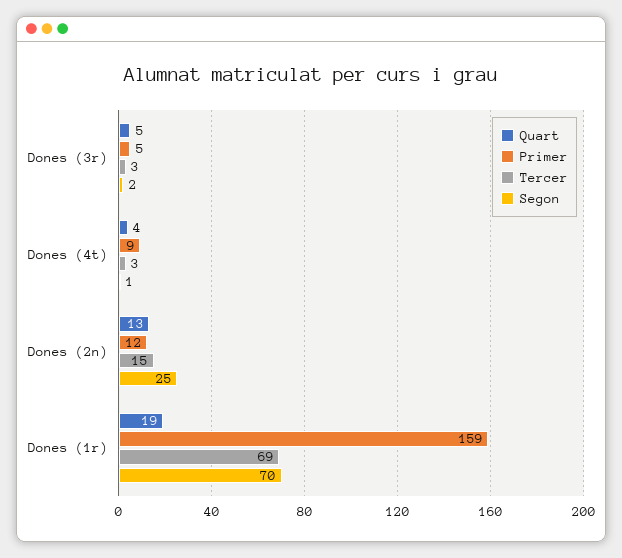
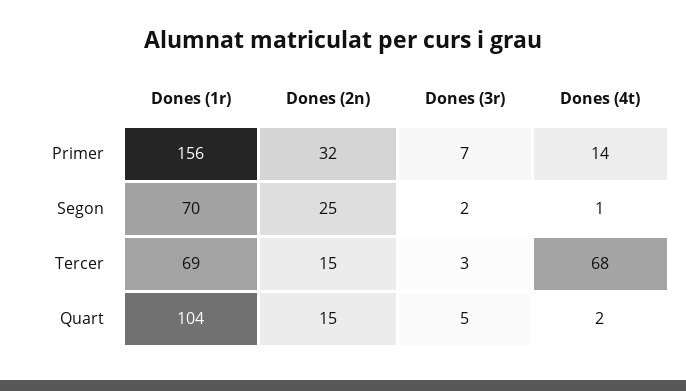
  {
    "Quart": {
      "Dones (3r)": 5,
-     "Dones (4t)": 4,
+     "Dones (4t)": 2,
-     "Dones (2n)": 13,
+     "Dones (2n)": 15,
-     "Dones (1r)": 19
+     "Dones (1r)": 104
    },
    "Primer": {
-     "Dones (3r)": 5,
+     "Dones (3r)": 7,
-     "Dones (4t)": 9,
+     "Dones (4t)": 14,
-     "Dones (2n)": 12,
+     "Dones (2n)": 32,
-     "Dones (1r)": 159
+     "Dones (1r)": 156
    },
    "Tercer": {
      "Dones (3r)": 3,
-     "Dones (4t)": 3,
+     "Dones (4t)": 68,
      "Dones (2n)": 15,
      "Dones (1r)": 69
    },
    "Segon": {
      "Dones (3r)": 2,
      "Dones (4t)": 1,
      "Dones (2n)": 25,
      "Dones (1r)": 70
    }
  }

